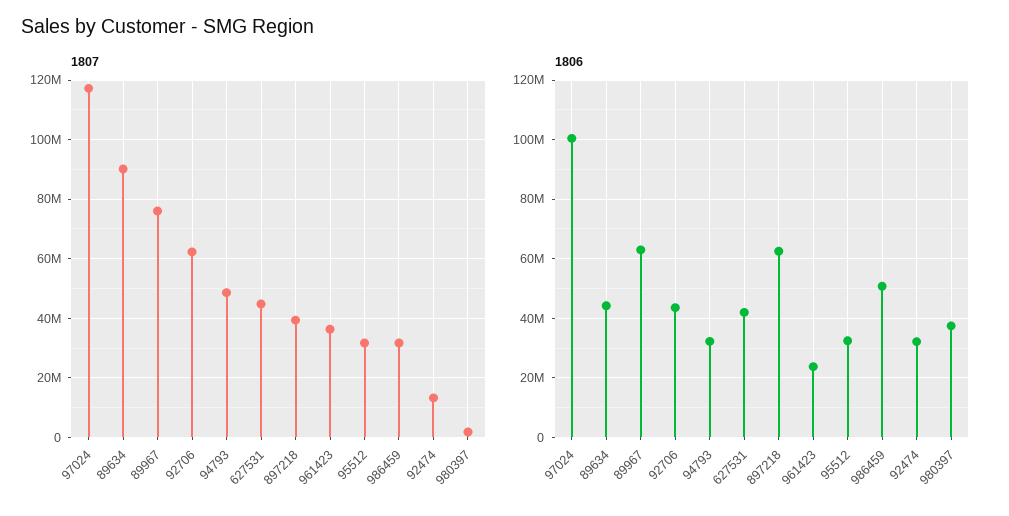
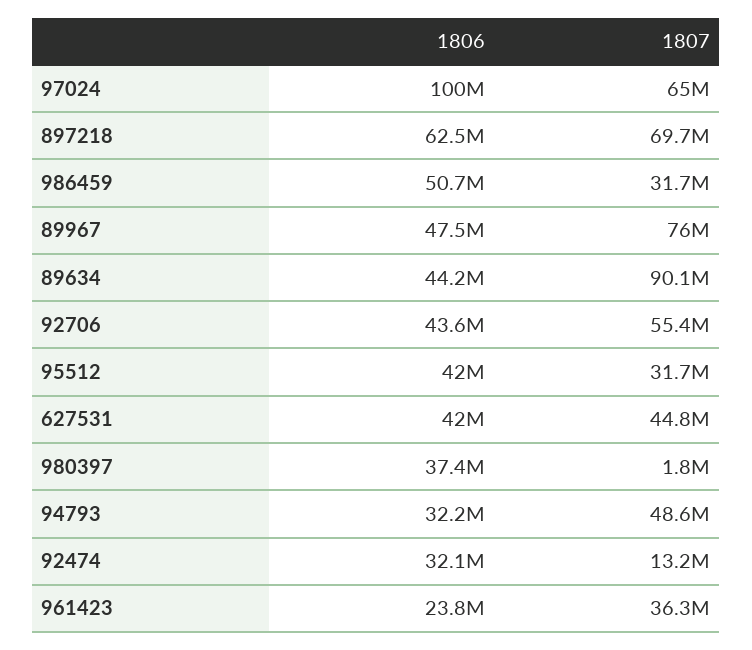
  {
    "1807": {
-     "97024": 117500000,
+     "97024": 65000000,
      "89634": 90100000,
      "89967": 76000000,
-     "92706": 62500000,
+     "92706": 55400000,
      "94793": 48600000,
      "627531": 44800000,
-     "897218": 40000000,
+     "897218": 69700000,
      "961423": 36300000,
      "95512": 31700000,
      "986459": 31700000,
      "92474": 13200000,
      "980397": 1800000
    },
    "1806": {
      "97024": 100000000,
      "89634": 44200000,
-     "89967": 62500000,
+     "89967": 47500000,
      "92706": 43600000,
      "94793": 32200000,
      "627531": 42000000,
      "897218": 62500000,
      "961423": 23800000,
-     "95512": 32500000,
+     "95512": 42000000,
      "986459": 50700000,
      "92474": 32100000,
      "980397": 37400000
    }
  }

